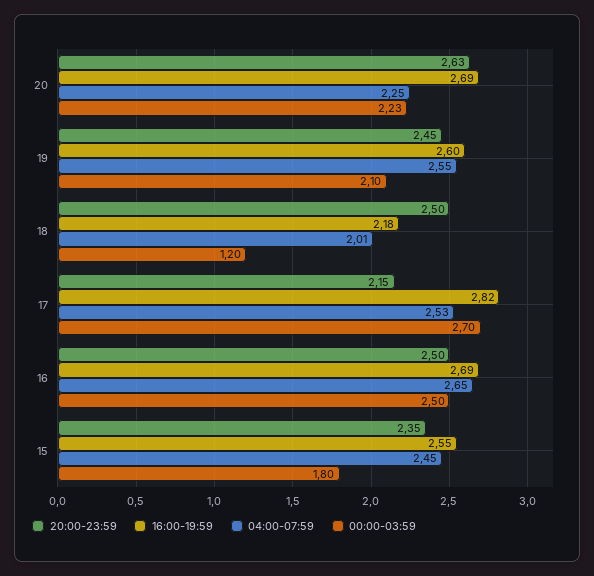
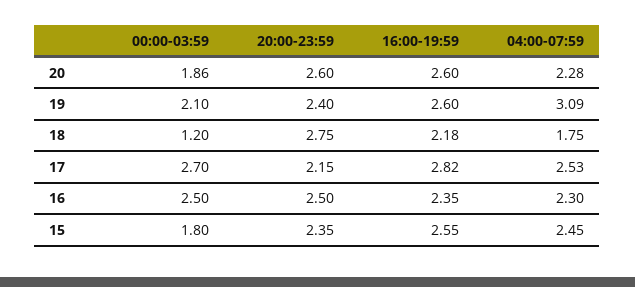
  {
    "20:00-23:59": {
-     "20": 2.63,
+     "20": 2.6,
-     "19": 2.45,
+     "19": 2.4,
-     "18": 2.5,
+     "18": 2.75,
      "17": 2.15,
      "16": 2.5,
      "15": 2.35
    },
    "16:00-19:59": {
-     "20": 2.69,
+     "20": 2.6,
      "19": 2.6,
      "18": 2.18,
      "17": 2.82,
-     "16": 2.69,
+     "16": 2.35,
      "15": 2.55
    },
    "04:00-07:59": {
-     "20": 2.25,
+     "20": 2.28,
-     "19": 2.55,
+     "19": 3.09,
-     "18": 2.01,
+     "18": 1.75,
      "17": 2.53,
-     "16": 2.65,
+     "16": 2.3,
      "15": 2.45
    },
    "00:00-03:59": {
-     "20": 2.23,
+     "20": 1.86,
      "19": 2.1,
      "18": 1.2,
      "17": 2.7,
      "16": 2.5,
      "15": 1.8
    }
  }

